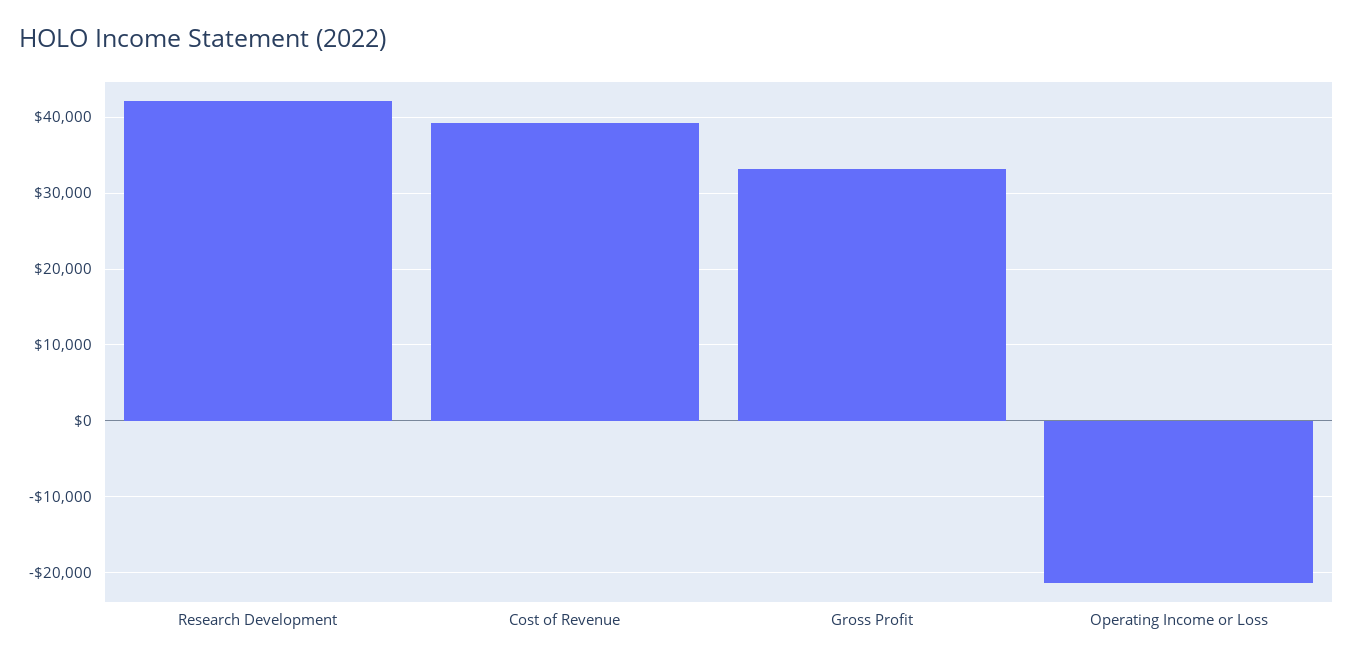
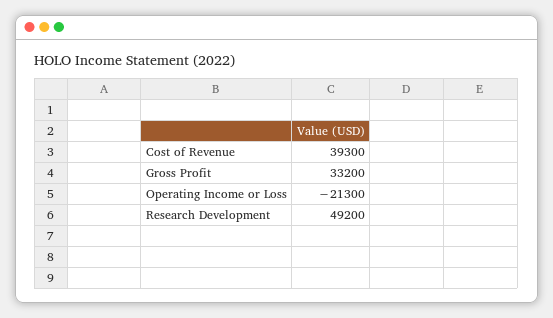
  {
-   "Research Development": 42000,
+   "Research Development": 49200,
    "Cost of Revenue": 39300,
    "Gross Profit": 33200,
    "Operating Income or Loss": -21300
  }

